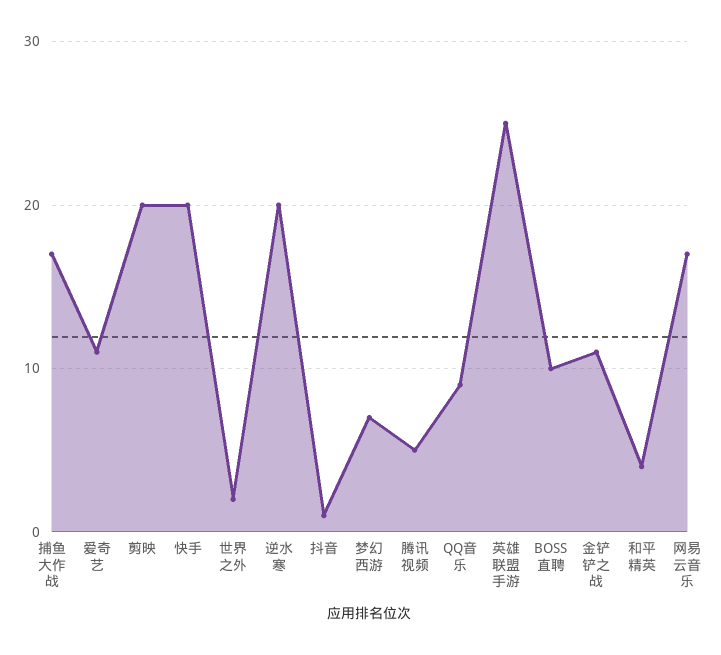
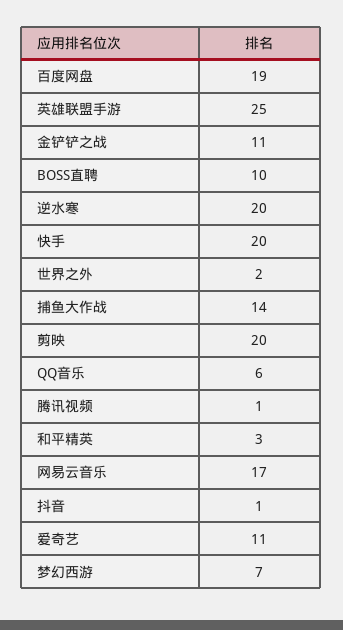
  {
-   "捕鱼大作战": 17,
+   "捕鱼大作战": 14,
    "爱奇艺": 11,
    "剪映": 20,
    "快手": 20,
    "世界之外": 2,
    "逆水寒": 20,
    "抖音": 1,
    "梦幻西游": 7,
-   "腾讯视频": 5,
+   "腾讯视频": 1,
-   "QQ音乐": 9,
+   "QQ音乐": 6,
    "英雄联盟手游": 25,
    "BOSS直聘": 10,
    "金铲铲之战": 11,
-   "和平精英": 4,
+   "和平精英": 3,
-   "网易云音乐": 17
+   "网易云音乐": 17,
+   "百度网盘": 19
  }

